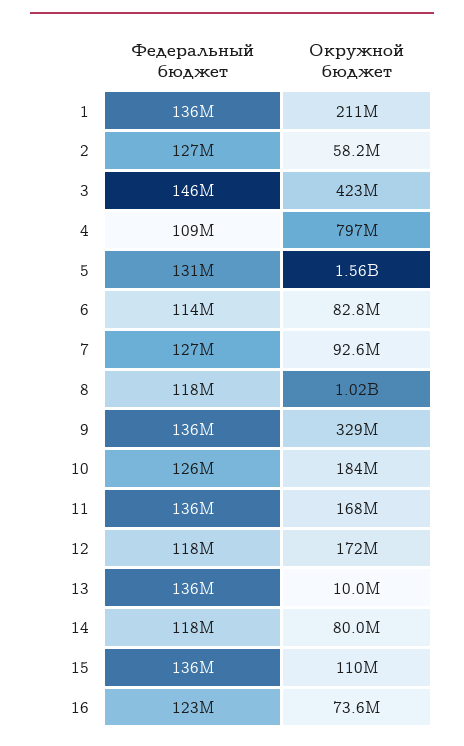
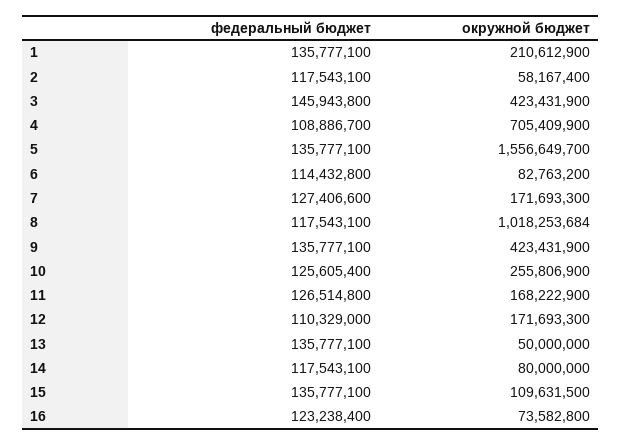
  {
    "Федеральный бюджет": {
      "1": 135777100,
-     "2": 127000000,
+     "2": 117543100,
      "3": 145943800,
      "4": 108886700,
-     "5": 131000000,
+     "5": 135777100,
      "6": 114432800,
      "7": 127406600,
      "8": 117543100,
      "9": 135777100,
      "10": 125605400,
-     "11": 136000000,
+     "11": 126514800,
-     "12": 118000000,
+     "12": 110329000,
      "13": 135777100,
      "14": 117543100,
      "15": 135777100,
      "16": 123238400
    },
    "Окружной бюджет": {
      "1": 210612900,
      "2": 58167400,
      "3": 423431900,
-     "4": 797000000,
+     "4": 705409900,
      "5": 1556649700,
      "6": 82763200,
-     "7": 92600000,
+     "7": 171693300,
      "8": 1018253684,
-     "9": 329000000,
+     "9": 423431900,
-     "10": 184000000,
+     "10": 255806900,
      "11": 168222900,
      "12": 171693300,
-     "13": 10000000,
+     "13": 50000000,
      "14": 80000000,
      "15": 109631500,
      "16": 73582800
    }
  }

